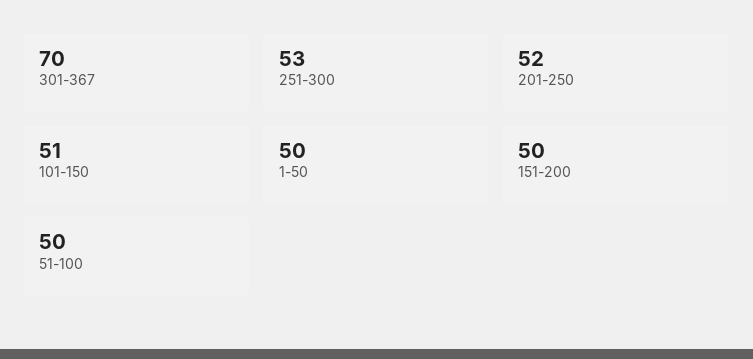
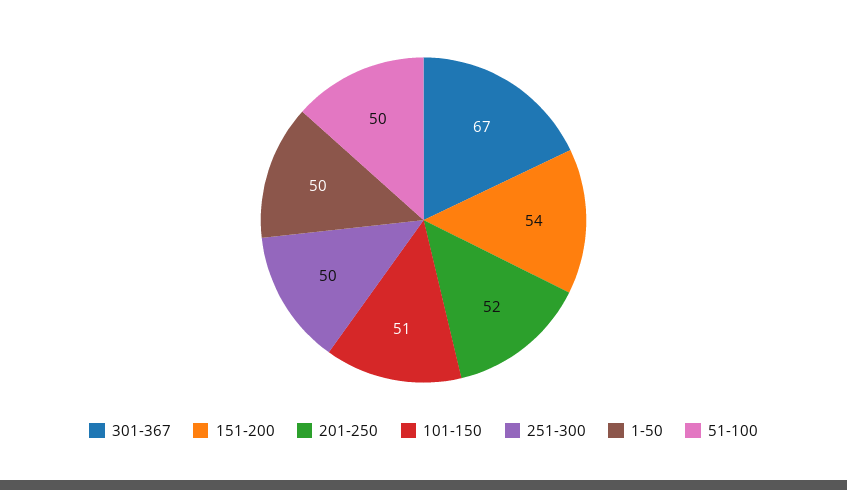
  {
-   "301-367": 70,
+   "301-367": 67,
-   "251-300": 53,
+   "251-300": 50,
    "201-250": 52,
    "101-150": 51,
    "1-50": 50,
-   "151-200": 50,
+   "151-200": 54,
    "51-100": 50
  }

